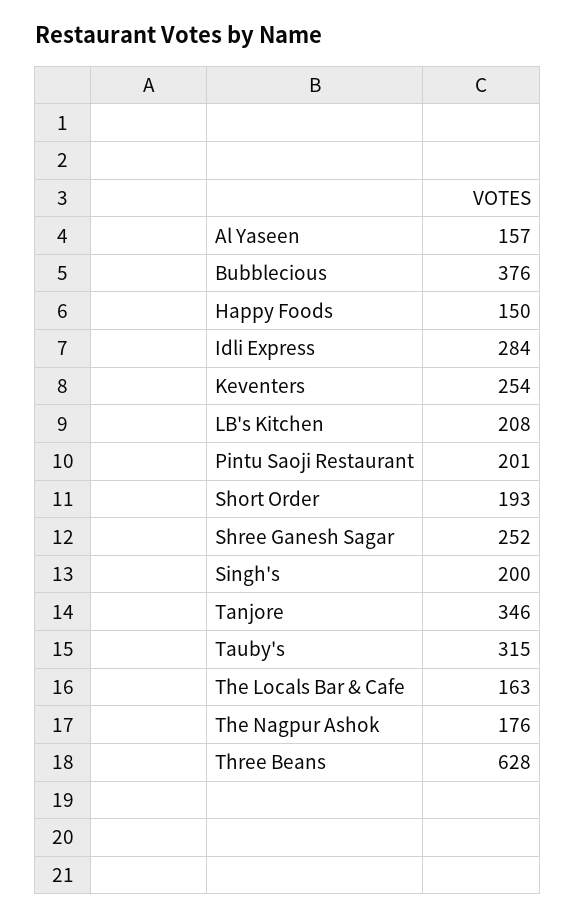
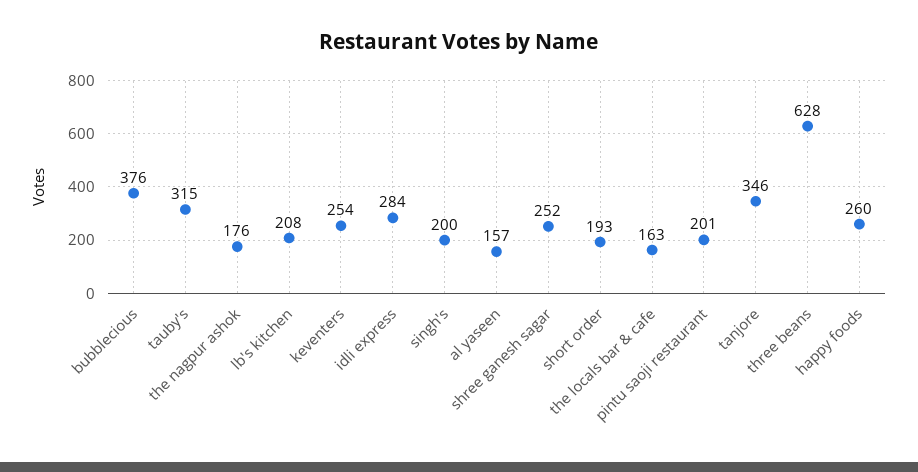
  {
    "Al Yaseen": 157,
    "Bubblecious": 376,
-   "Happy Foods": 150,
+   "Happy Foods": 260,
    "Idli Express": 284,
    "Keventers": 254,
    "LB's Kitchen": 208,
    "Pintu Saoji Restaurant": 201,
    "Short Order": 193,
    "Shree Ganesh Sagar": 252,
    "Singh's": 200,
    "Tanjore": 346,
    "Tauby's": 315,
    "The Locals Bar & Cafe": 163,
    "The Nagpur Ashok": 176,
    "Three Beans": 628
  }

